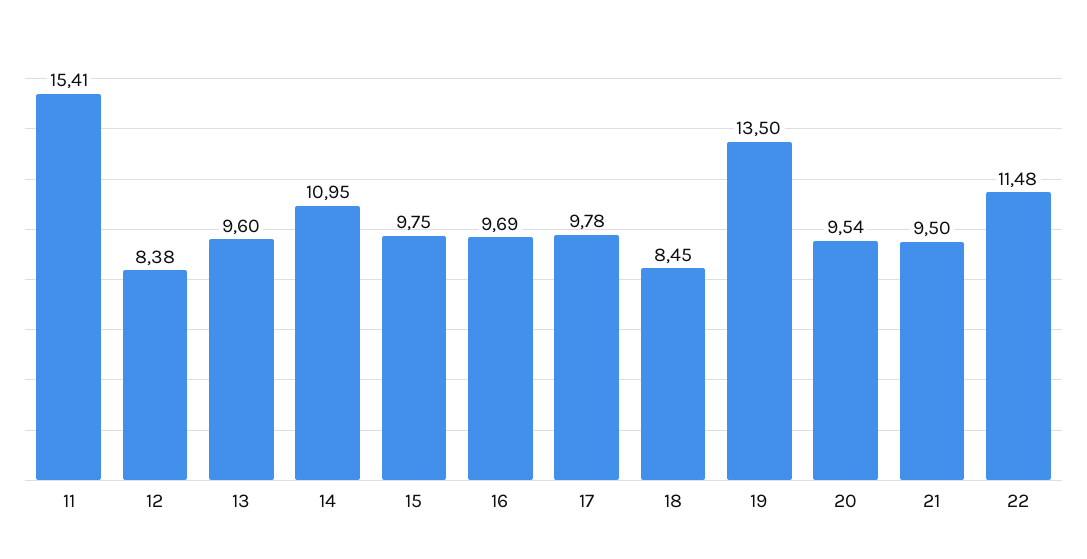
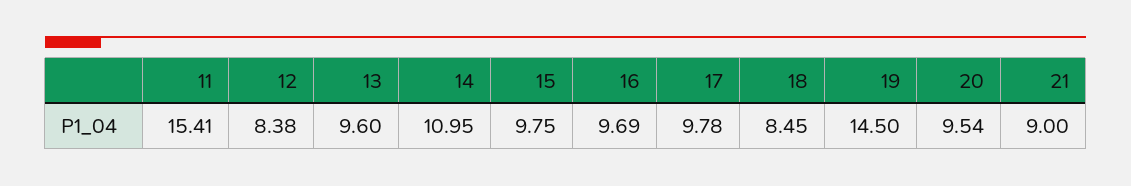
  {
    "11": 15.41,
    "12": 8.38,
    "13": 9.6,
    "14": 10.95,
    "15": 9.75,
    "16": 9.69,
    "17": 9.78,
    "18": 8.45,
-   "19": 13.5,
+   "19": 14.5,
    "20": 9.54,
-   "21": 9.5,
+   "21": 9
-   "22": 11.48
  }

